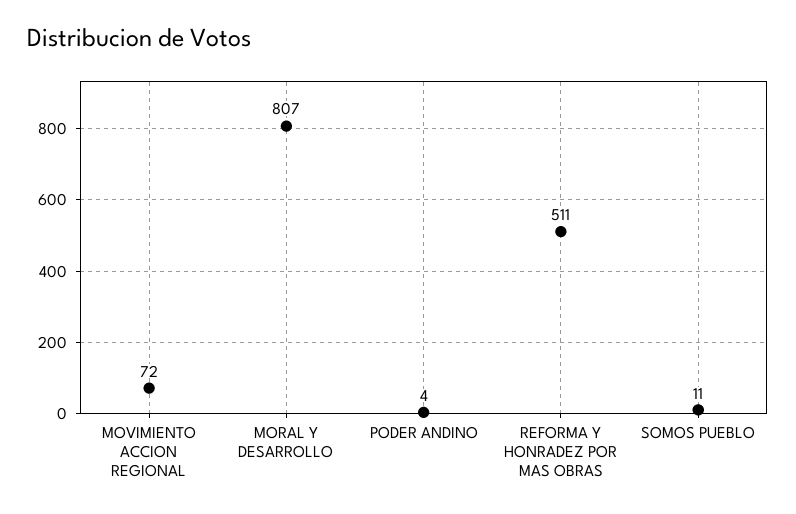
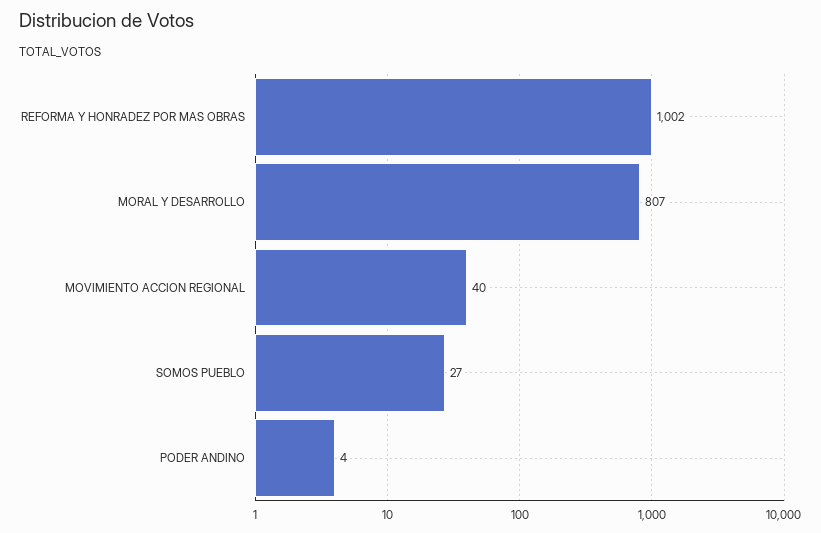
  {
-   "MOVIMIENTO ACCION REGIONAL": 72,
+   "MOVIMIENTO ACCION REGIONAL": 40,
    "MORAL Y DESARROLLO": 807,
    "PODER ANDINO": 4,
-   "REFORMA Y HONRADEZ POR MAS OBRAS": 511,
+   "REFORMA Y HONRADEZ POR MAS OBRAS": 1002,
-   "SOMOS PUEBLO": 11
+   "SOMOS PUEBLO": 27
  }

